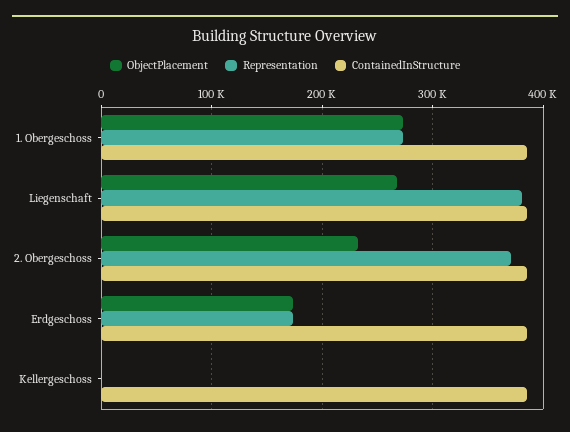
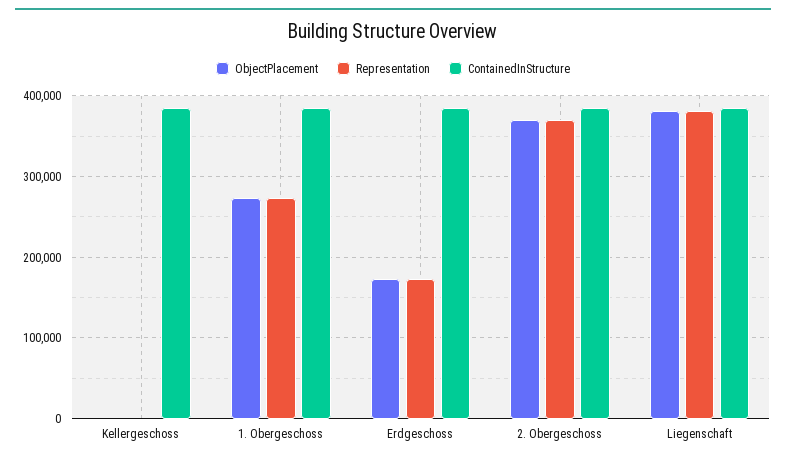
  {
    "ObjectPlacement": {
      "1. Obergeschoss": 270000,
-     "Liegenschaft": 270000,
+     "Liegenschaft": 380000,
-     "2. Obergeschoss": 230000,
+     "2. Obergeschoss": 370000,
      "Erdgeschoss": 170000,
      "Kellergeschoss": 0
    },
    "Representation": {
      "1. Obergeschoss": 270000,
      "Liegenschaft": 380000,
      "2. Obergeschoss": 370000,
      "Erdgeschoss": 170000,
      "Kellergeschoss": 0
    },
    "ContainedInStructure": {
      "1. Obergeschoss": 380000,
      "Liegenschaft": 380000,
      "2. Obergeschoss": 390000,
      "Erdgeschoss": 380000,
      "Kellergeschoss": 390000
    }
  }

